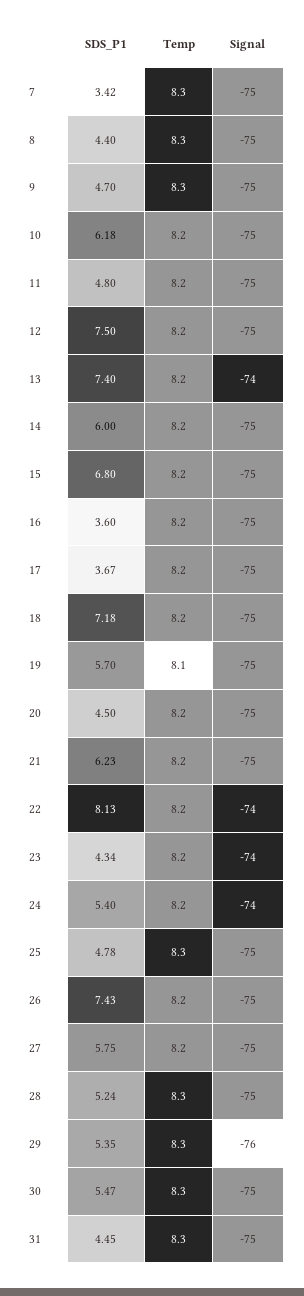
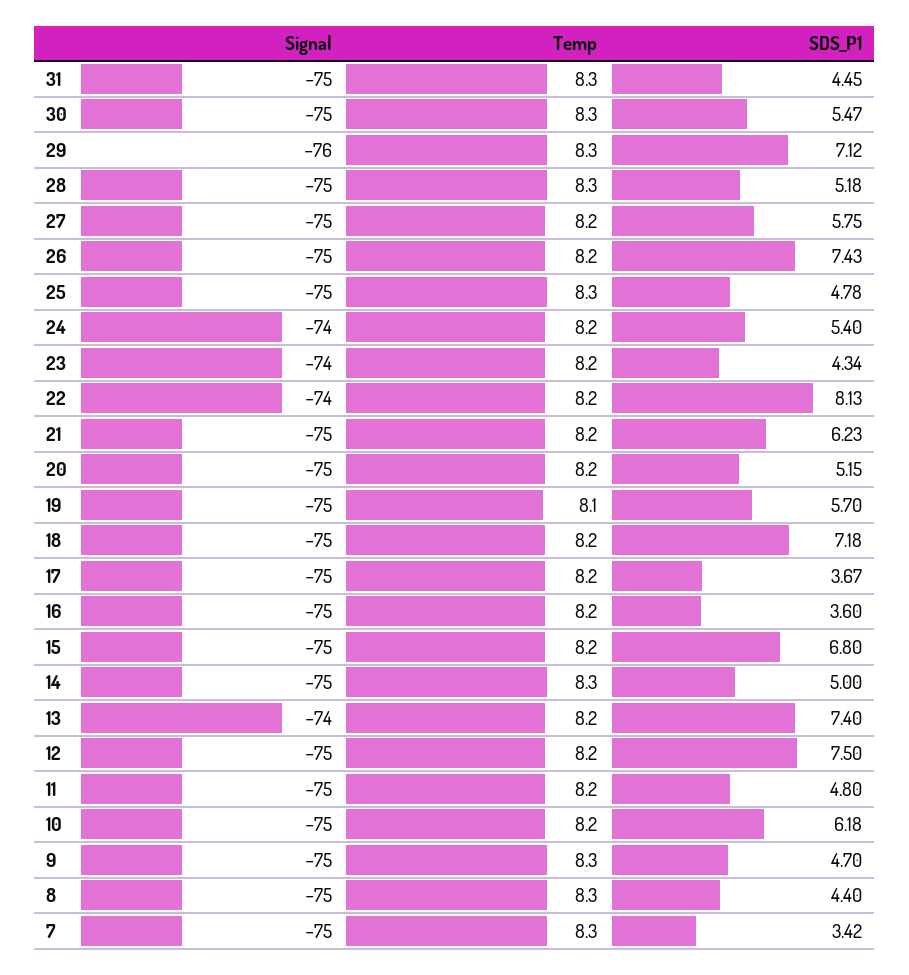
  {
    "SDS_P1": {
      "7": 3.42,
      "8": 4.4,
      "9": 4.7,
      "10": 6.18,
      "11": 4.8,
      "12": 7.5,
      "13": 7.4,
-     "14": 6,
+     "14": 5,
      "15": 6.8,
      "16": 3.6,
      "17": 3.67,
      "18": 7.18,
      "19": 5.7,
-     "20": 4.5,
+     "20": 5.15,
      "21": 6.23,
      "22": 8.13,
      "23": 4.34,
      "24": 5.4,
      "25": 4.78,
      "26": 7.43,
      "27": 5.75,
-     "28": 5.24,
+     "28": 5.18,
-     "29": 5.35,
+     "29": 7.12,
      "30": 5.47,
      "31": 4.45
    },
    "Temp": {
      "7": 8.3,
      "8": 8.3,
      "9": 8.3,
      "10": 8.2,
      "11": 8.2,
      "12": 8.2,
      "13": 8.2,
-     "14": 8.2,
+     "14": 8.3,
      "15": 8.2,
      "16": 8.2,
      "17": 8.2,
      "18": 8.2,
      "19": 8.1,
      "20": 8.2,
      "21": 8.2,
      "22": 8.2,
      "23": 8.2,
      "24": 8.2,
      "25": 8.3,
      "26": 8.2,
      "27": 8.2,
      "28": 8.3,
      "29": 8.3,
      "30": 8.3,
      "31": 8.3
    },
    "Signal": {
      "7": -75,
      "8": -75,
      "9": -75,
      "10": -75,
      "11": -75,
      "12": -75,
      "13": -74,
      "14": -75,
      "15": -75,
      "16": -75,
      "17": -75,
      "18": -75,
      "19": -75,
      "20": -75,
      "21": -75,
      "22": -74,
      "23": -74,
      "24": -74,
      "25": -75,
      "26": -75,
      "27": -75,
      "28": -75,
      "29": -76,
      "30": -75,
      "31": -75
    }
  }

